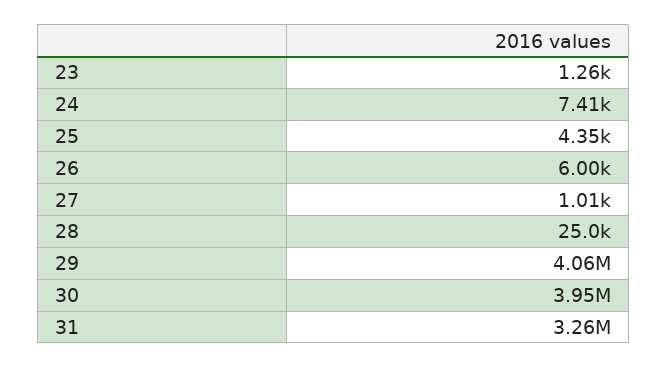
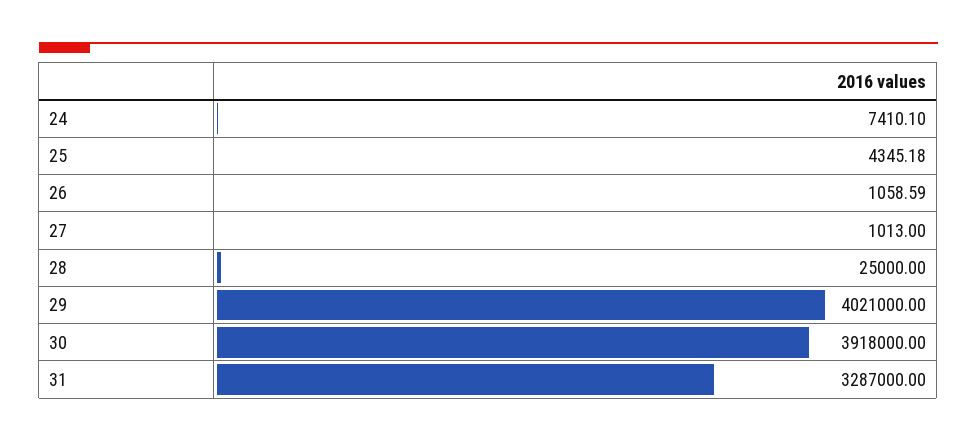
  {
-   "23": 1260,
    "24": 7410.1,
    "25": 4345.18,
-   "26": 6000,
+   "26": 1058.59,
    "27": 1013,
    "28": 25000,
-   "29": 4060000,
+   "29": 4021000,
-   "30": 3950000,
+   "30": 3918000,
-   "31": 3260000
+   "31": 3287000
  }

